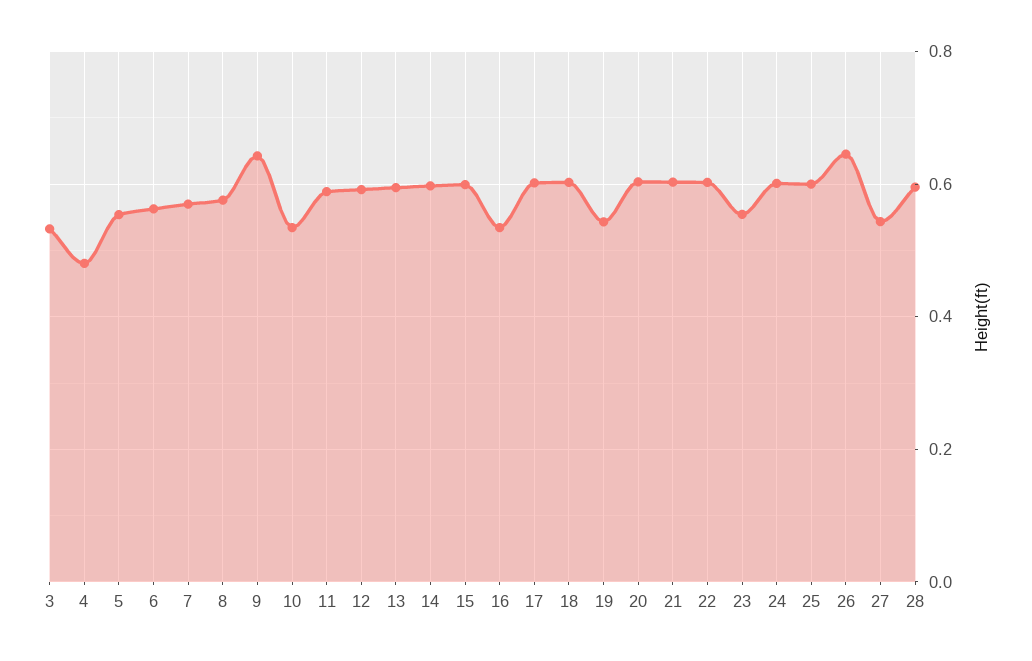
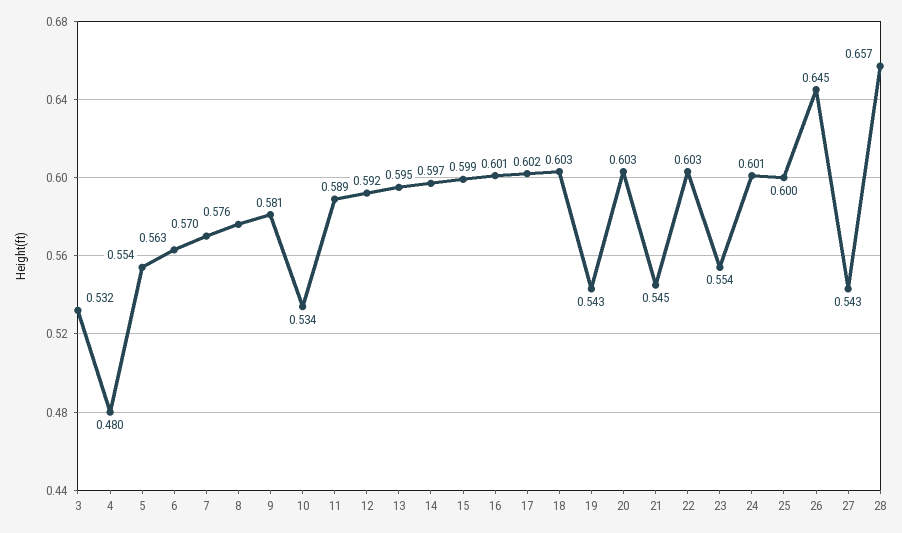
  {
    "3": 0.532,
    "4": 0.48,
    "5": 0.554,
    "6": 0.563,
    "7": 0.57,
    "8": 0.576,
-   "9": 0.64,
+   "9": 0.581,
    "10": 0.534,
    "11": 0.589,
    "12": 0.592,
    "13": 0.595,
    "14": 0.597,
    "15": 0.599,
-   "16": 0.54,
+   "16": 0.601,
    "17": 0.602,
    "18": 0.603,
    "19": 0.543,
    "20": 0.603,
-   "21": 0.6,
+   "21": 0.545,
    "22": 0.603,
    "23": 0.554,
    "24": 0.601,
    "25": 0.6,
    "26": 0.645,
    "27": 0.543,
-   "28": 0.6
+   "28": 0.657
  }

